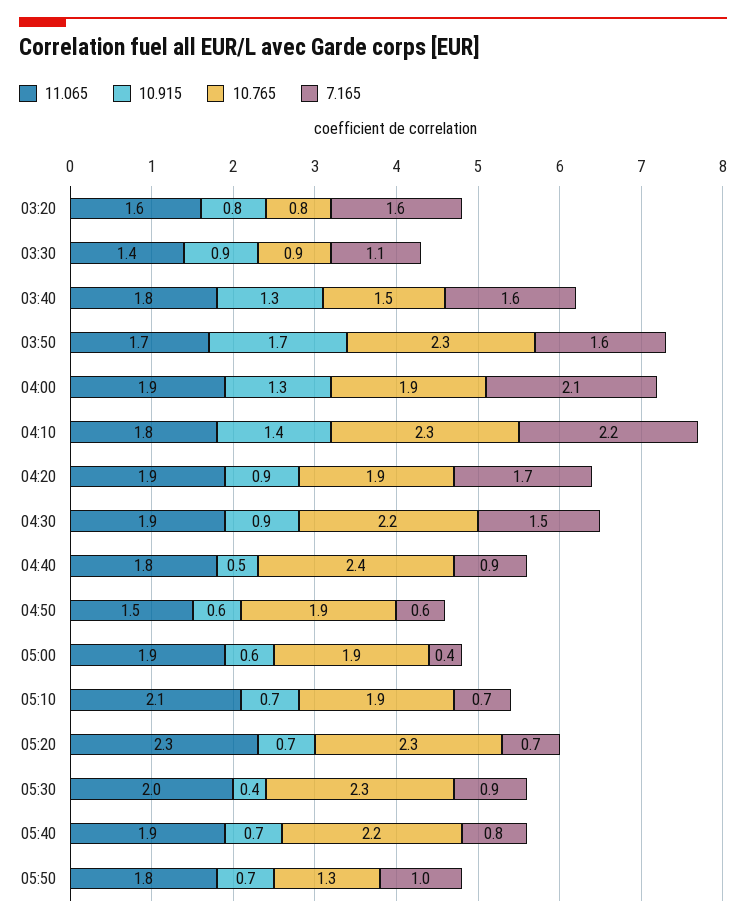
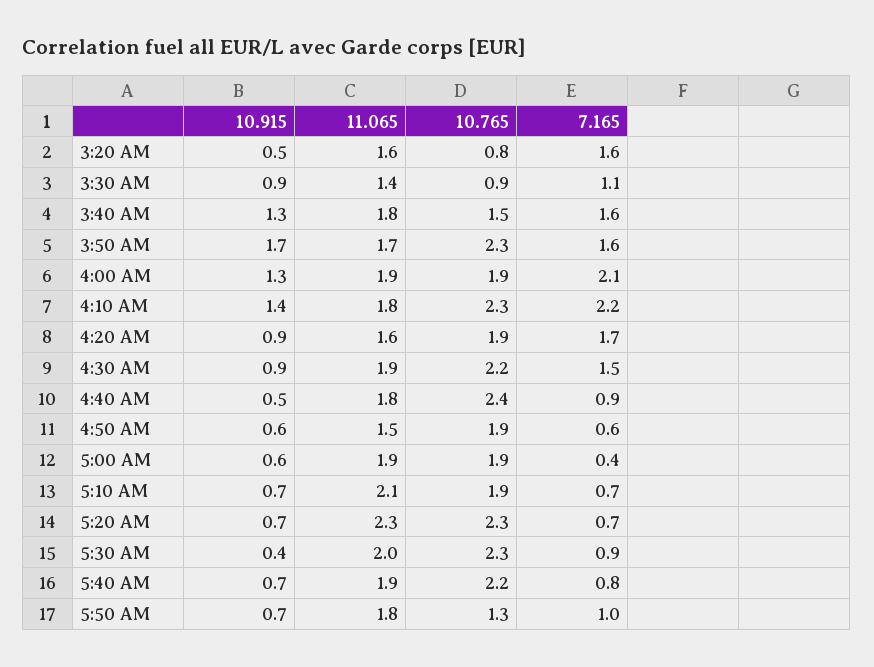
  {
    "11.065": {
      "03:20": 1.6,
      "03:30": 1.4,
      "03:40": 1.8,
      "03:50": 1.7,
      "04:00": 1.9,
      "04:10": 1.8,
-     "04:20": 1.9,
+     "04:20": 1.6,
      "04:30": 1.9,
      "04:40": 1.8,
      "04:50": 1.5,
      "05:00": 1.9,
      "05:10": 2.1,
      "05:20": 2.3,
      "05:30": 2,
      "05:40": 1.9,
      "05:50": 1.8
    },
    "10.915": {
-     "03:20": 0.8,
+     "03:20": 0.5,
      "03:30": 0.9,
      "03:40": 1.3,
      "03:50": 1.7,
      "04:00": 1.3,
      "04:10": 1.4,
      "04:20": 0.9,
      "04:30": 0.9,
      "04:40": 0.5,
      "04:50": 0.6,
      "05:00": 0.6,
      "05:10": 0.7,
      "05:20": 0.7,
      "05:30": 0.4,
      "05:40": 0.7,
      "05:50": 0.7
    },
    "10.765": {
      "03:20": 0.8,
      "03:30": 0.9,
      "03:40": 1.5,
      "03:50": 2.3,
      "04:00": 1.9,
      "04:10": 2.3,
      "04:20": 1.9,
      "04:30": 2.2,
      "04:40": 2.4,
      "04:50": 1.9,
      "05:00": 1.9,
      "05:10": 1.9,
      "05:20": 2.3,
      "05:30": 2.3,
      "05:40": 2.2,
      "05:50": 1.3
    },
    "7.165": {
      "03:20": 1.6,
      "03:30": 1.1,
      "03:40": 1.6,
      "03:50": 1.6,
      "04:00": 2.1,
      "04:10": 2.2,
      "04:20": 1.7,
      "04:30": 1.5,
      "04:40": 0.9,
      "04:50": 0.6,
      "05:00": 0.4,
      "05:10": 0.7,
      "05:20": 0.7,
      "05:30": 0.9,
      "05:40": 0.8,
      "05:50": 1
    }
  }

